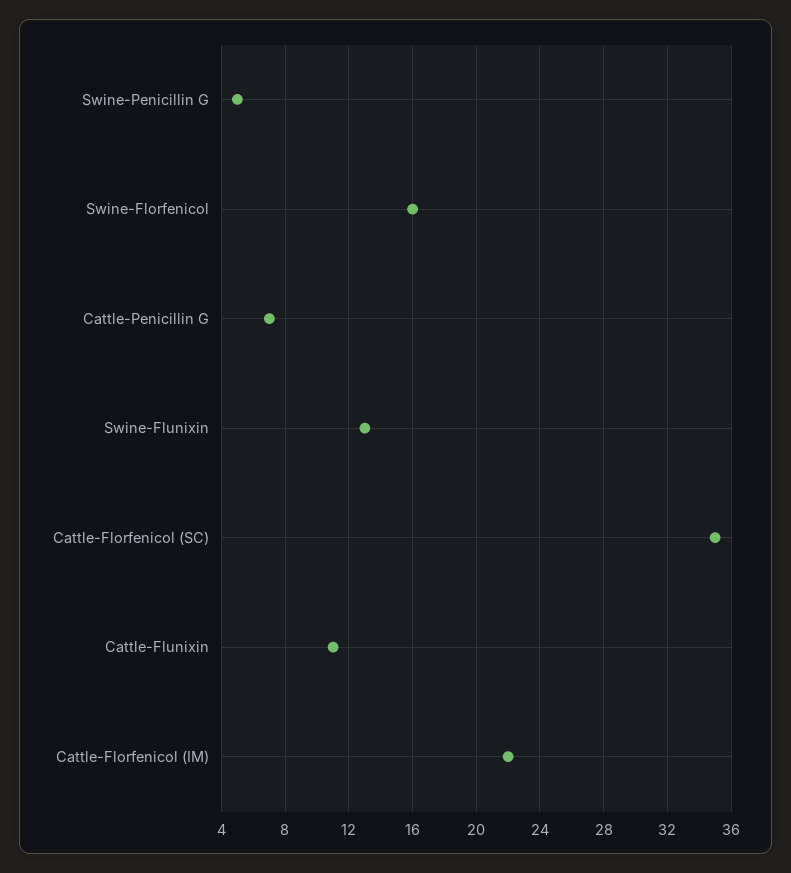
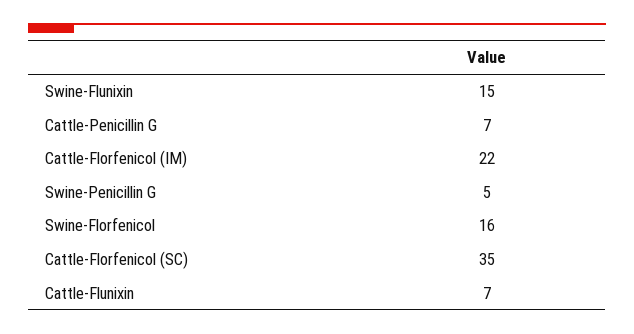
  {
    "Swine-Penicillin G": 5,
    "Swine-Florfenicol": 16,
    "Cattle-Penicillin G": 7,
-   "Swine-Flunixin": 13,
+   "Swine-Flunixin": 15,
    "Cattle-Florfenicol (SC)": 35,
-   "Cattle-Flunixin": 11,
+   "Cattle-Flunixin": 7,
    "Cattle-Florfenicol (IM)": 22
  }

